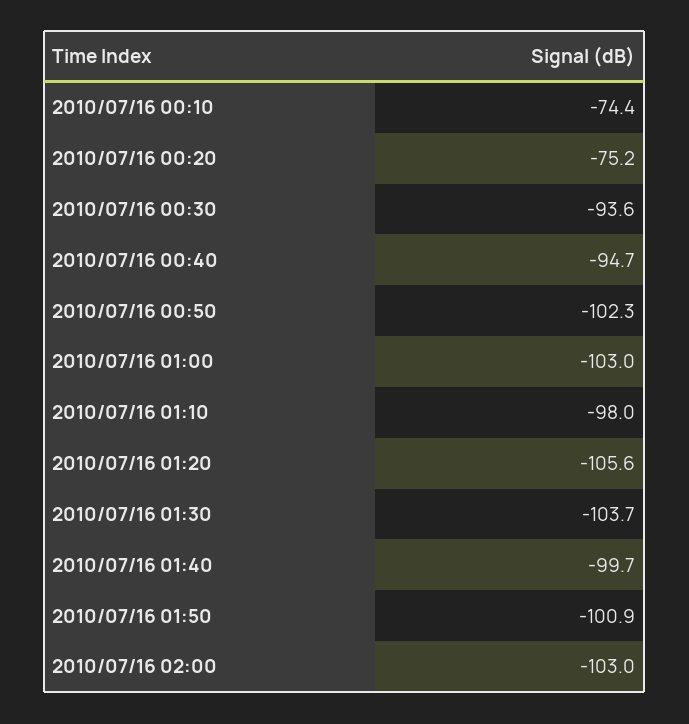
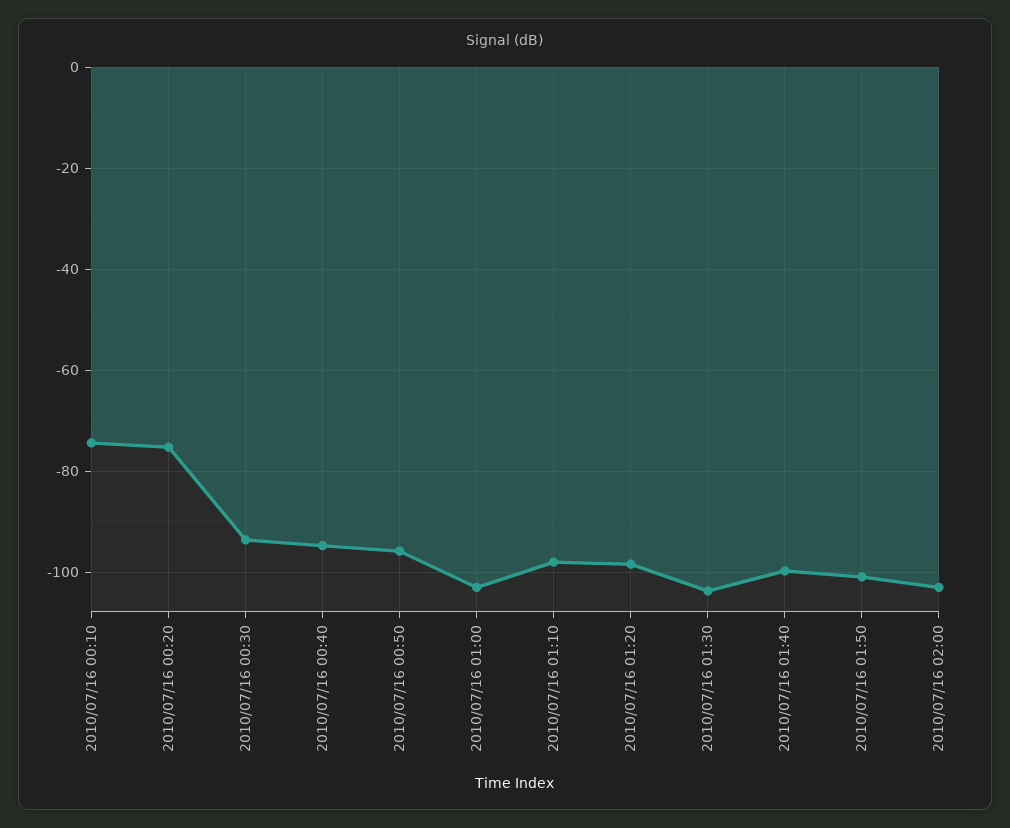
  {
    "2010/07/16 00:10": -74.4,
    "2010/07/16 00:20": -75.2,
    "2010/07/16 00:30": -93.6,
    "2010/07/16 00:40": -94.7,
-   "2010/07/16 00:50": -102.3,
+   "2010/07/16 00:50": -96,
    "2010/07/16 01:00": -103,
    "2010/07/16 01:10": -98,
-   "2010/07/16 01:20": -105.6,
+   "2010/07/16 01:20": -98,
    "2010/07/16 01:30": -103.7,
    "2010/07/16 01:40": -99.7,
    "2010/07/16 01:50": -100.9,
    "2010/07/16 02:00": -103
  }

